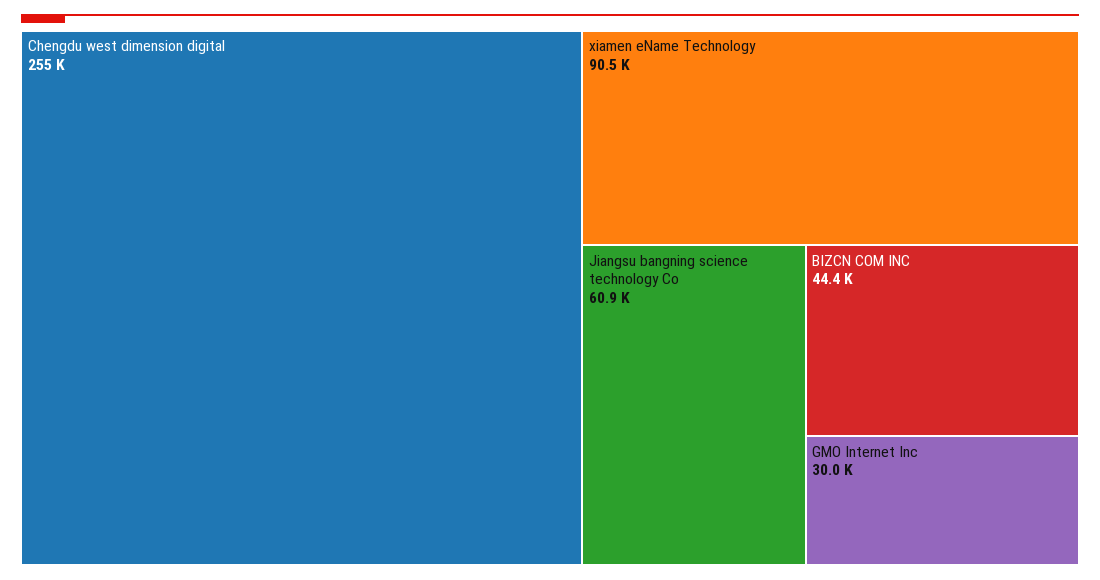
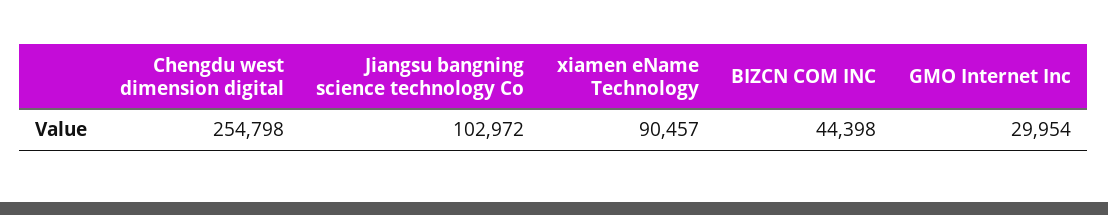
  {
    "Chengdu west dimension digital": 254798,
    "xiamen eName Technology": 90457,
-   "Jiangsu bangning science technology Co": 60900,
+   "Jiangsu bangning science technology Co": 102972,
    "BIZCN COM INC": 44398,
    "GMO Internet Inc": 29954
  }

